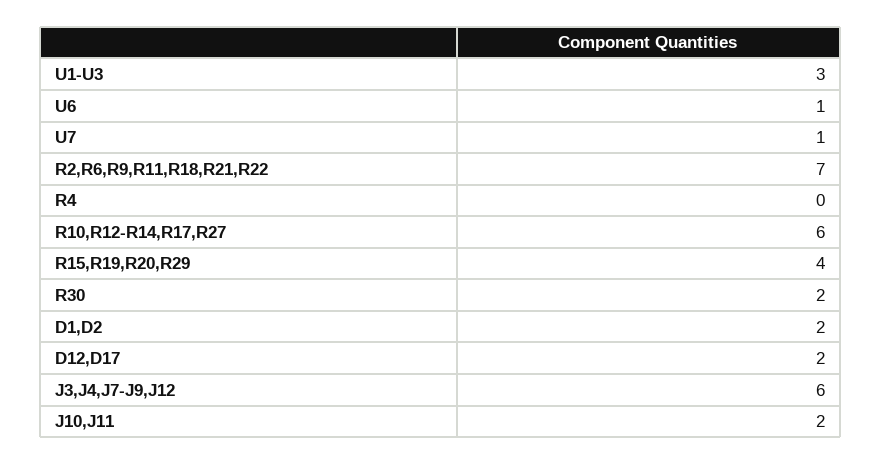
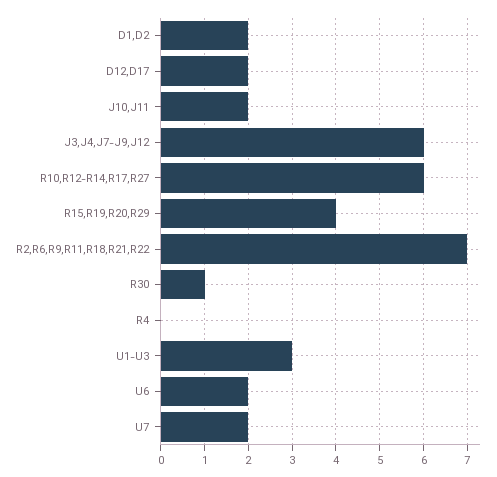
  {
    "U1-U3": 3,
-   "U6": 1,
+   "U6": 2,
-   "U7": 1,
+   "U7": 2,
    "R2,R6,R9,R11,R18,R21,R22": 7,
    "R4": 0,
    "R10,R12-R14,R17,R27": 6,
    "R15,R19,R20,R29": 4,
-   "R30": 2,
+   "R30": 1,
    "D1,D2": 2,
    "D12,D17": 2,
    "J3,J4,J7-J9,J12": 6,
    "J10,J11": 2
  }

